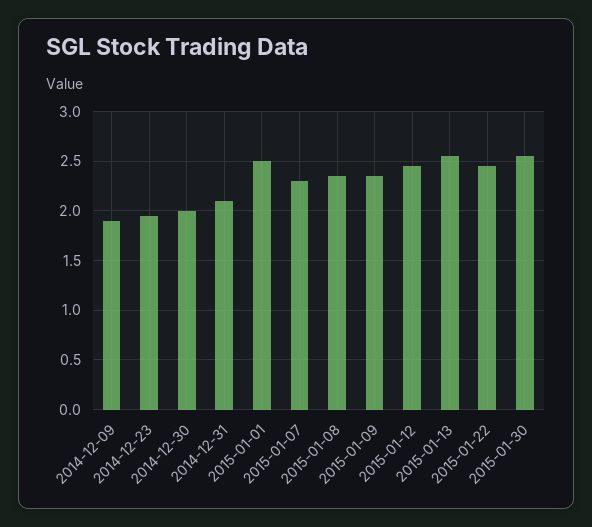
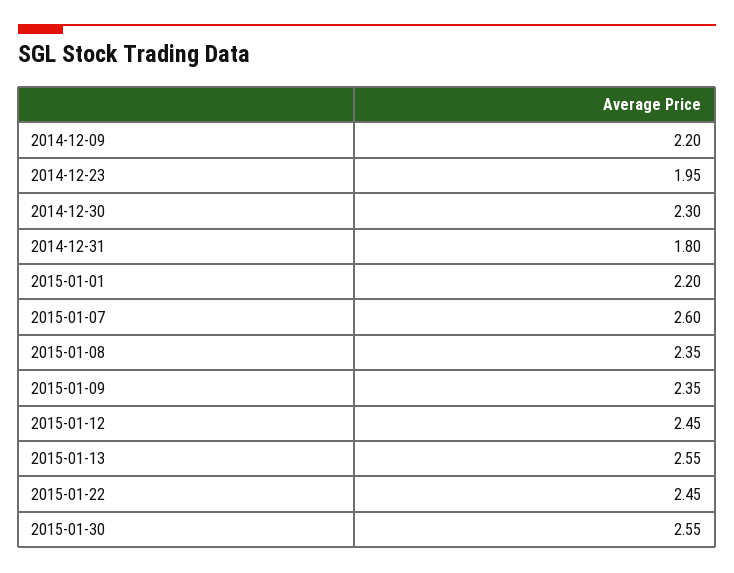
  {
-   "2014-12-09": 1.9,
+   "2014-12-09": 2.2,
    "2014-12-23": 1.95,
-   "2014-12-30": 2,
+   "2014-12-30": 2.3,
-   "2014-12-31": 2.1,
+   "2014-12-31": 1.8,
-   "2015-01-01": 2.5,
+   "2015-01-01": 2.2,
-   "2015-01-07": 2.3,
+   "2015-01-07": 2.6,
    "2015-01-08": 2.35,
    "2015-01-09": 2.35,
    "2015-01-12": 2.45,
    "2015-01-13": 2.55,
    "2015-01-22": 2.45,
    "2015-01-30": 2.55
  }

